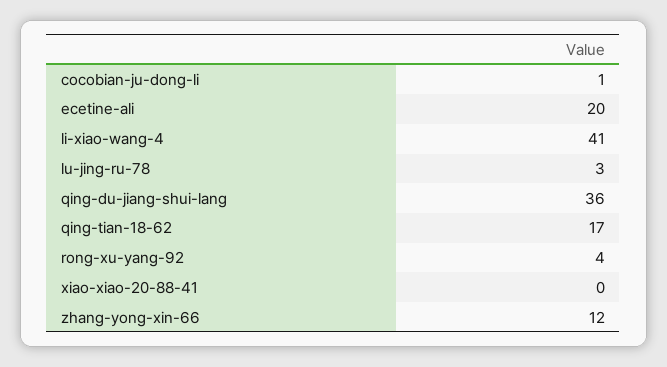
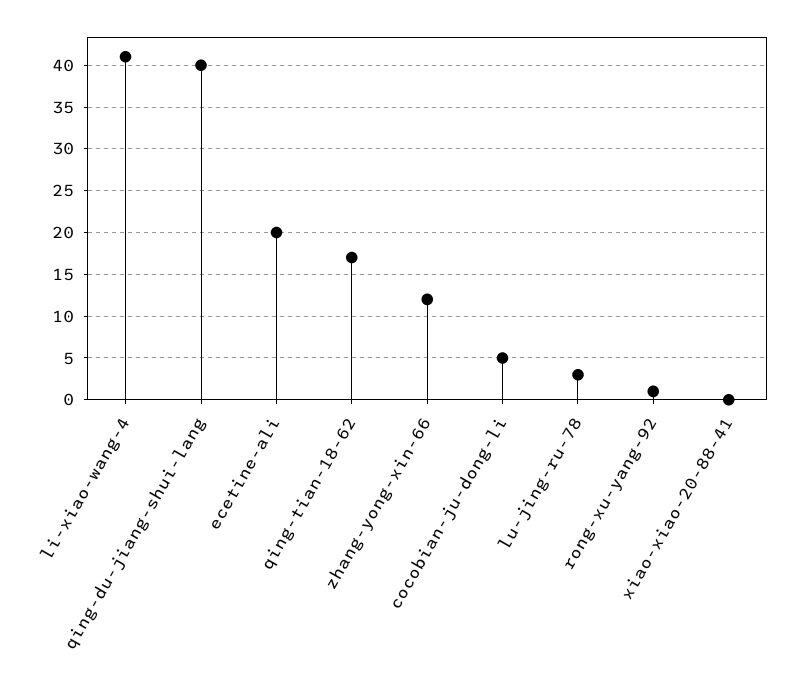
  {
-   "cocobian-ju-dong-li": 1,
+   "cocobian-ju-dong-li": 5,
    "ecetine-ali": 20,
    "li-xiao-wang-4": 41,
    "lu-jing-ru-78": 3,
-   "qing-du-jiang-shui-lang": 36,
+   "qing-du-jiang-shui-lang": 40,
    "qing-tian-18-62": 17,
-   "rong-xu-yang-92": 4,
+   "rong-xu-yang-92": 1,
    "xiao-xiao-20-88-41": 0,
    "zhang-yong-xin-66": 12
  }

